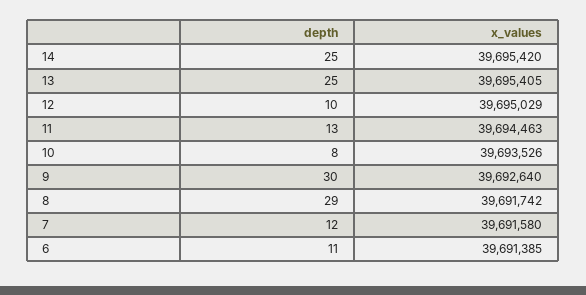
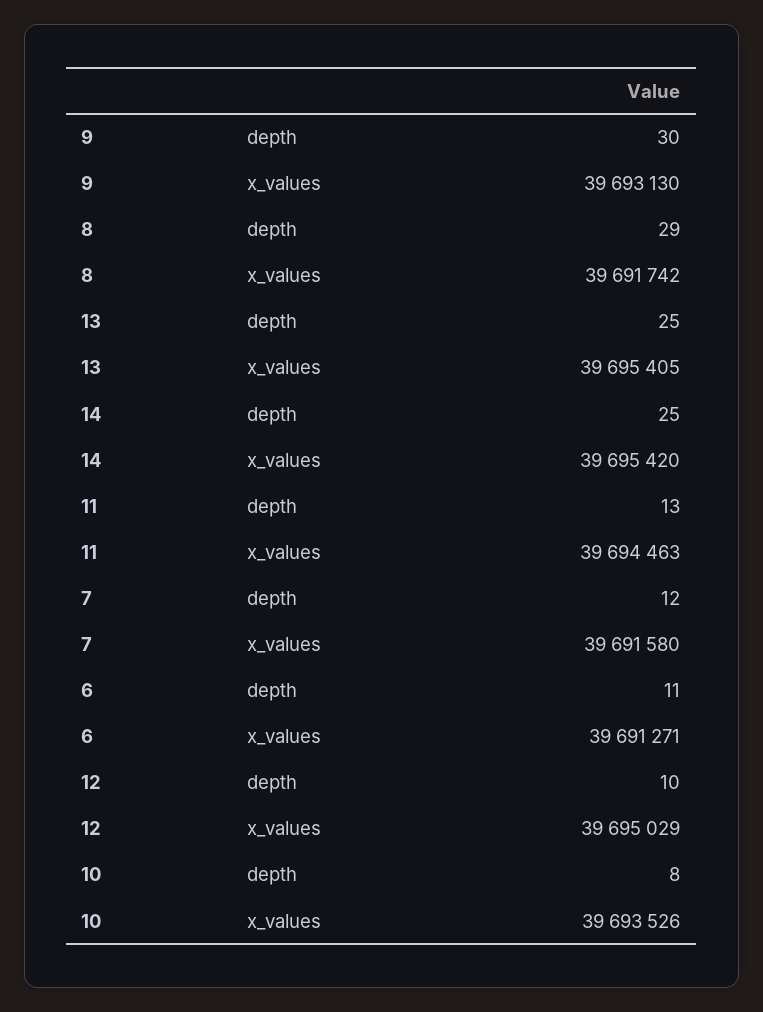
  {
    "depth": {
      "14": 25,
      "13": 25,
      "12": 10,
      "11": 13,
      "10": 8,
      "9": 30,
      "8": 29,
      "7": 12,
      "6": 11
    },
    "x_values": {
      "14": 39695420,
      "13": 39695405,
      "12": 39695029,
      "11": 39694463,
      "10": 39693526,
-     "9": 39692640,
+     "9": 39693130,
      "8": 39691742,
      "7": 39691580,
-     "6": 39691385
+     "6": 39691271
    }
  }

